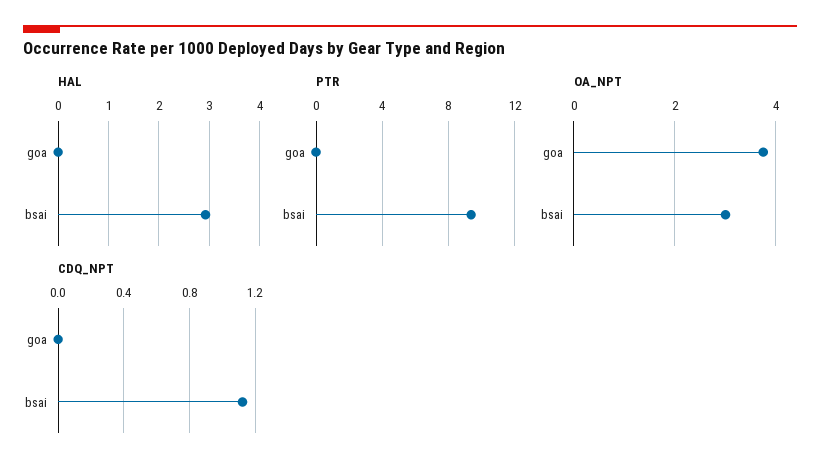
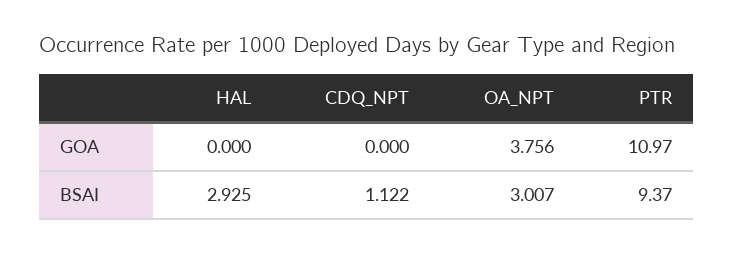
  {
    "HAL": {
      "goa": 0,
      "bsai": 2.925
    },
    "PTR": {
-     "goa": 0,
+     "goa": 10.97,
      "bsai": 9.37
    },
    "OA_NPT": {
      "goa": 3.756,
      "bsai": 3.007
    },
    "CDQ_NPT": {
      "goa": 0,
      "bsai": 1.122
    }
  }

